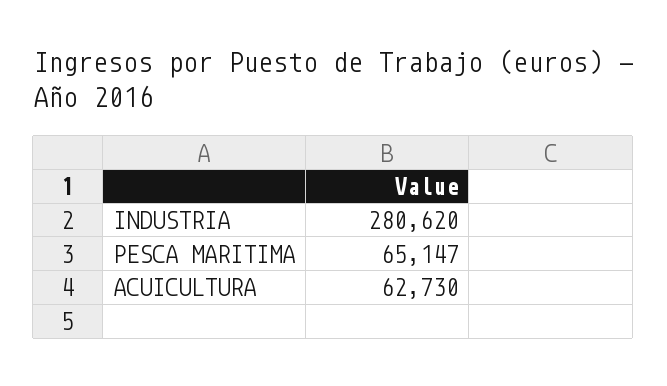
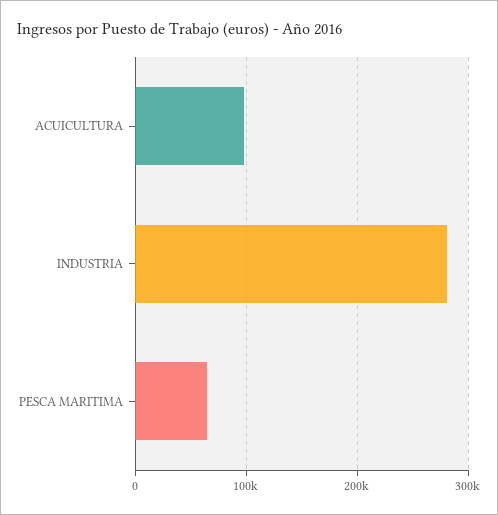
  {
    "INDUSTRIA": 280620,
    "PESCA MARITIMA": 65147,
-   "ACUICULTURA": 62730
+   "ACUICULTURA": 100000
  }

